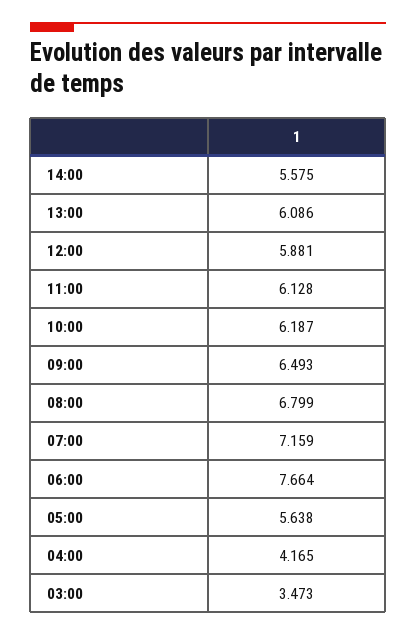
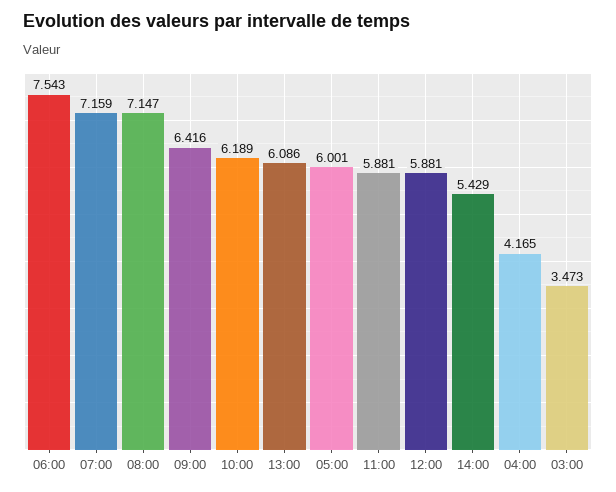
  {
-   "14:00": 5.575,
+   "14:00": 5.429,
    "13:00": 6.086,
    "12:00": 5.881,
-   "11:00": 6.128,
+   "11:00": 5.881,
-   "10:00": 6.187,
+   "10:00": 6.189,
-   "09:00": 6.493,
+   "09:00": 6.416,
-   "08:00": 6.799,
+   "08:00": 7.147,
    "07:00": 7.159,
-   "06:00": 7.664,
+   "06:00": 7.543,
-   "05:00": 5.638,
+   "05:00": 6.001,
    "04:00": 4.165,
    "03:00": 3.473
  }

